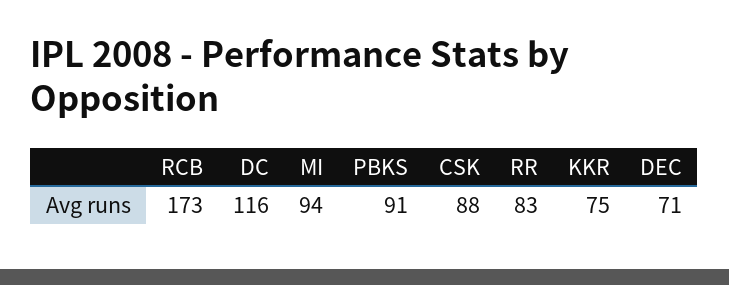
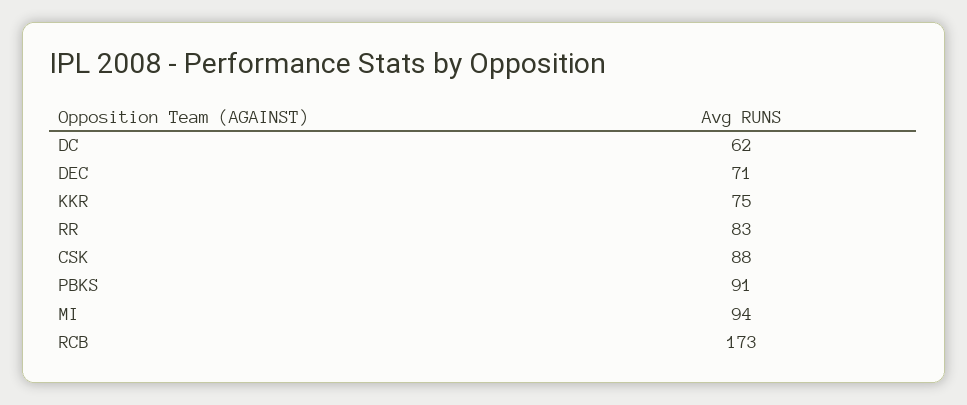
  {
    "RCB": 173,
-   "DC": 116,
+   "DC": 62,
    "MI": 94,
    "PBKS": 91,
    "CSK": 88,
    "RR": 83,
    "KKR": 75,
    "DEC": 71
  }

